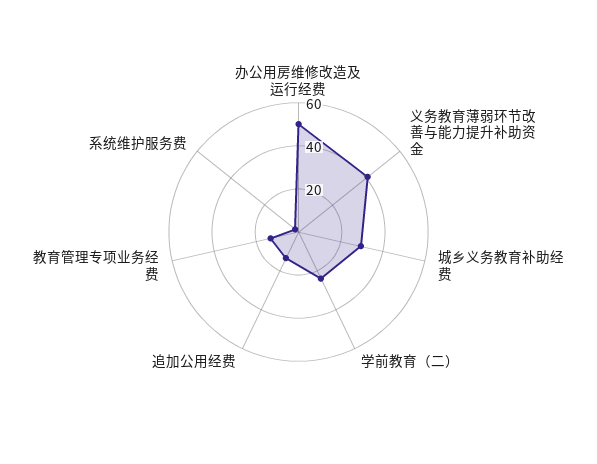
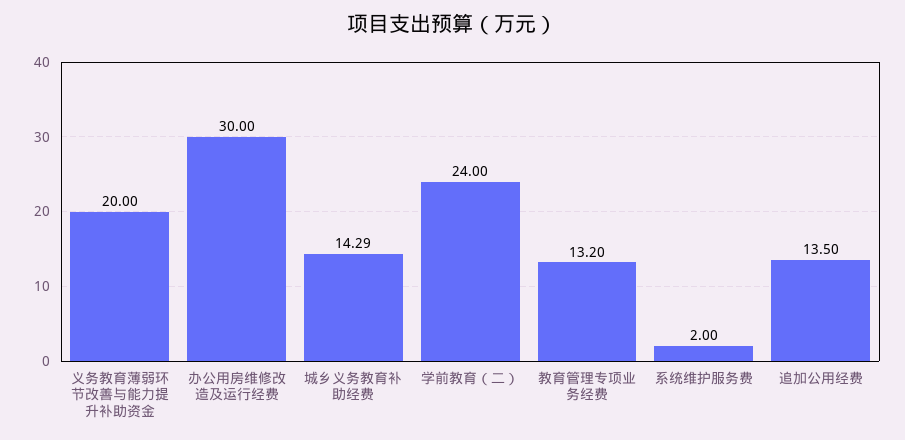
  {
-   "办公用房维修改造及运行经费": 50,
+   "办公用房维修改造及运行经费": 30,
-   "义务教育薄弱环节改善与能力提升补助资金": 40,
+   "义务教育薄弱环节改善与能力提升补助资金": 20,
-   "城乡义务教育补助经费": 30,
+   "城乡义务教育补助经费": 14.29,
    "学前教育（二）": 24,
    "追加公用经费": 13.5,
    "教育管理专项业务经费": 13.2,
    "系统维护服务费": 2
  }

